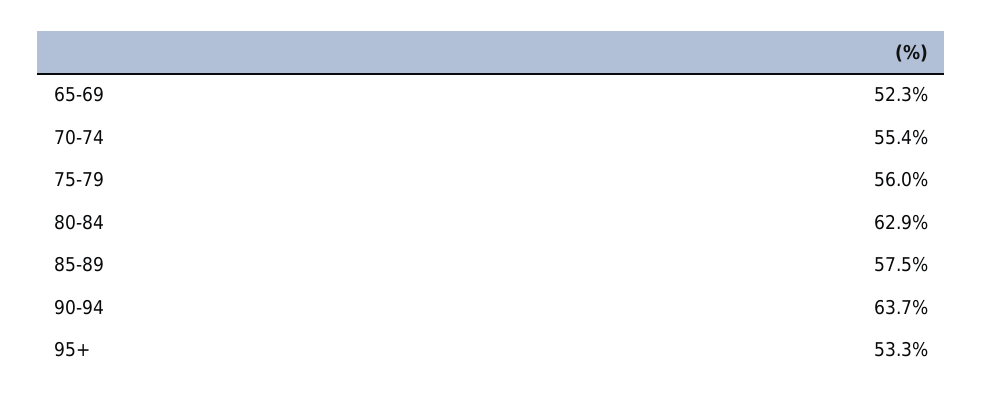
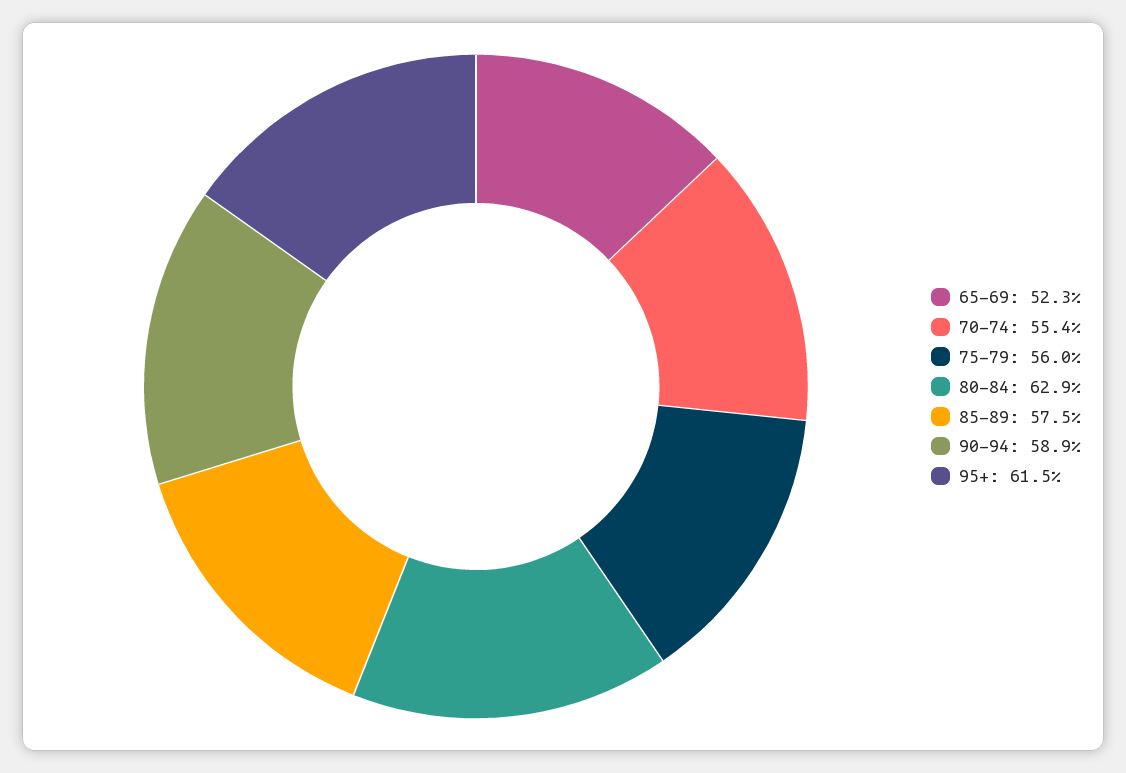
  {
    "65-69": 52.3,
    "70-74": 55.4,
    "75-79": 56,
    "80-84": 62.9,
    "85-89": 57.5,
-   "90-94": 63.7,
+   "90-94": 58.9,
-   "95+": 53.3
+   "95+": 61.5
  }

